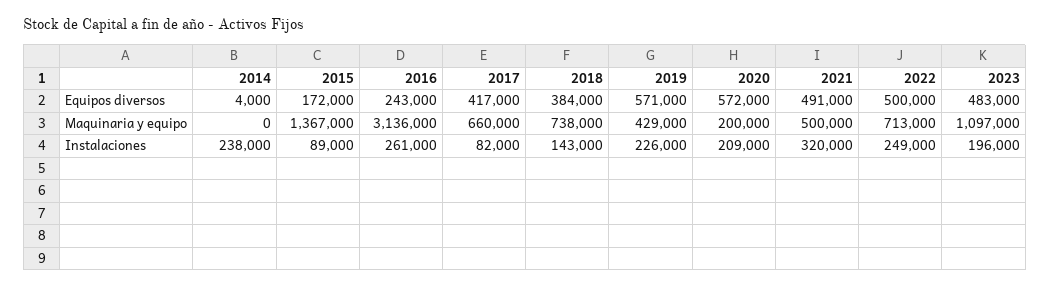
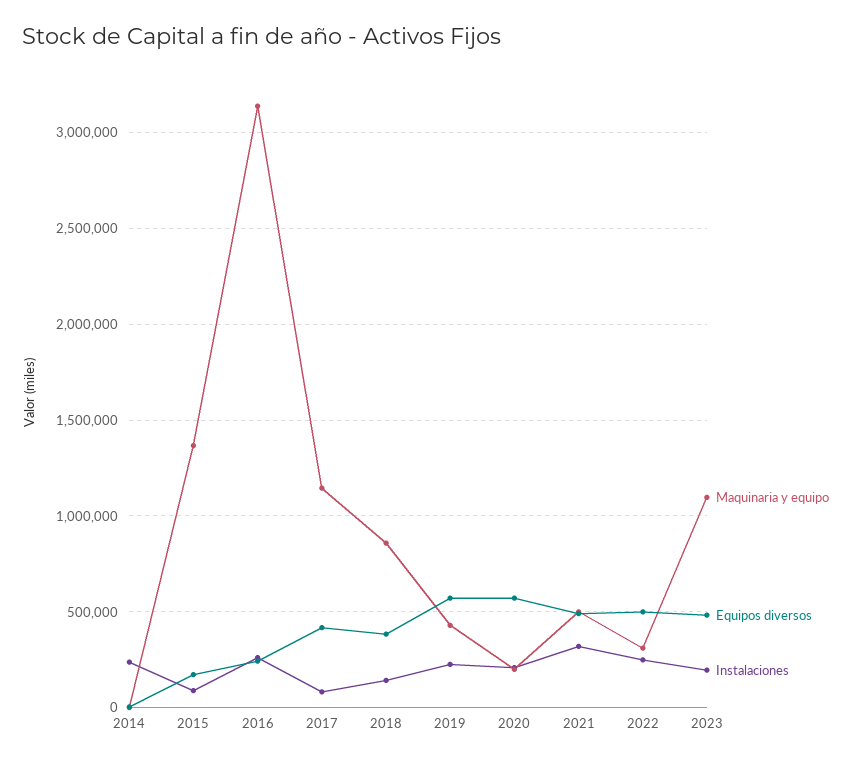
  {
    "Equipos diversos": {
      "2014": 4000,
      "2015": 172000,
      "2016": 243000,
      "2017": 417000,
      "2018": 384000,
      "2019": 571000,
      "2020": 572000,
      "2021": 491000,
      "2022": 500000,
      "2023": 483000
    },
    "Maquinaria y equipo": {
      "2014": 0,
      "2015": 1367000,
      "2016": 3136000,
-     "2017": 660000,
+     "2017": 1150000,
-     "2018": 738000,
+     "2018": 850000,
      "2019": 429000,
      "2020": 200000,
      "2021": 500000,
-     "2022": 713000,
+     "2022": 300000,
      "2023": 1097000
    },
    "Instalaciones": {
      "2014": 238000,
      "2015": 89000,
      "2016": 261000,
      "2017": 82000,
      "2018": 143000,
      "2019": 226000,
      "2020": 209000,
      "2021": 320000,
      "2022": 249000,
      "2023": 196000
    }
  }

